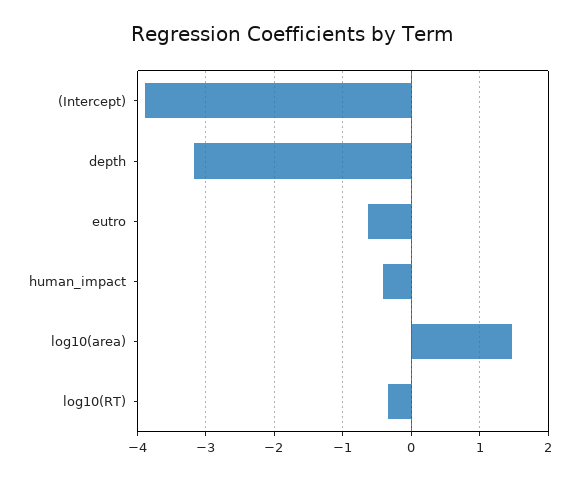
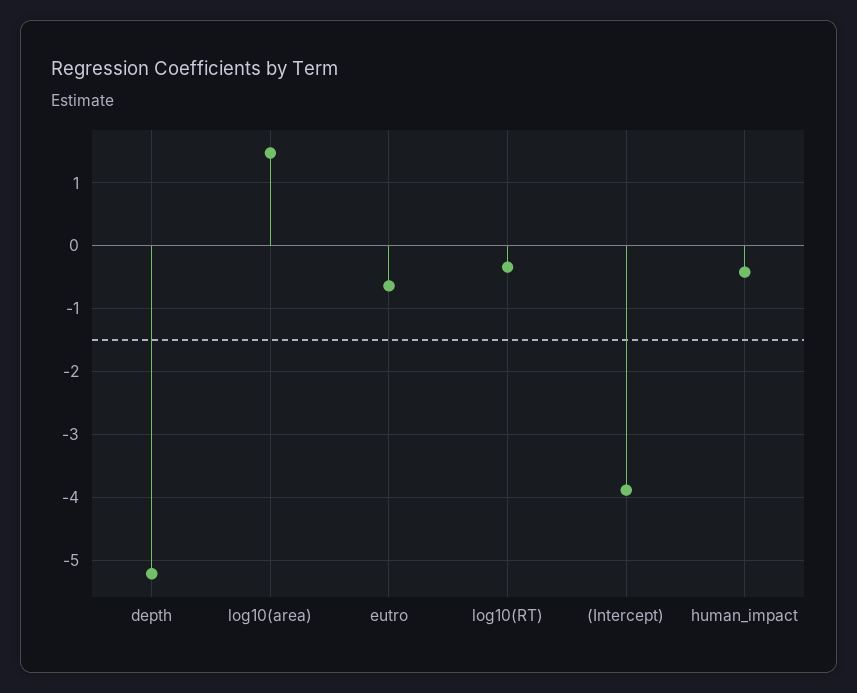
  {
    "(Intercept)": -3.9,
-   "depth": -3.2,
+   "depth": -5.2,
    "eutro": -0.6,
    "human_impact": -0.4,
    "log10(area)": 1.5,
    "log10(RT)": -0.3
  }

